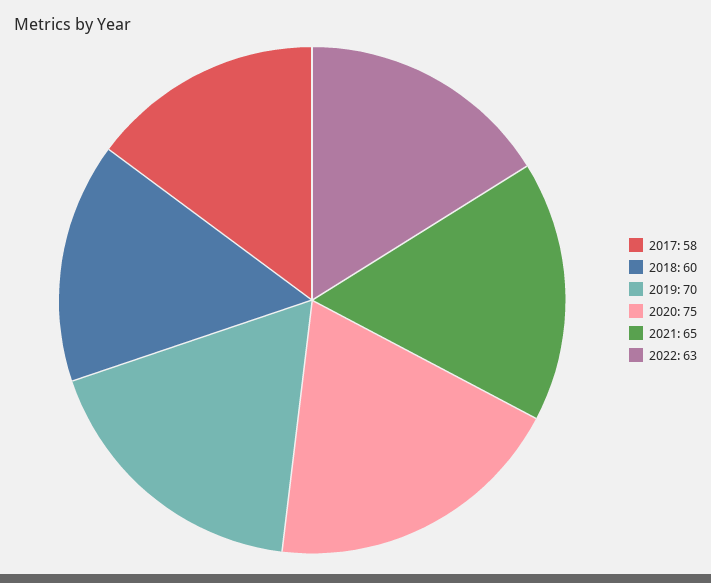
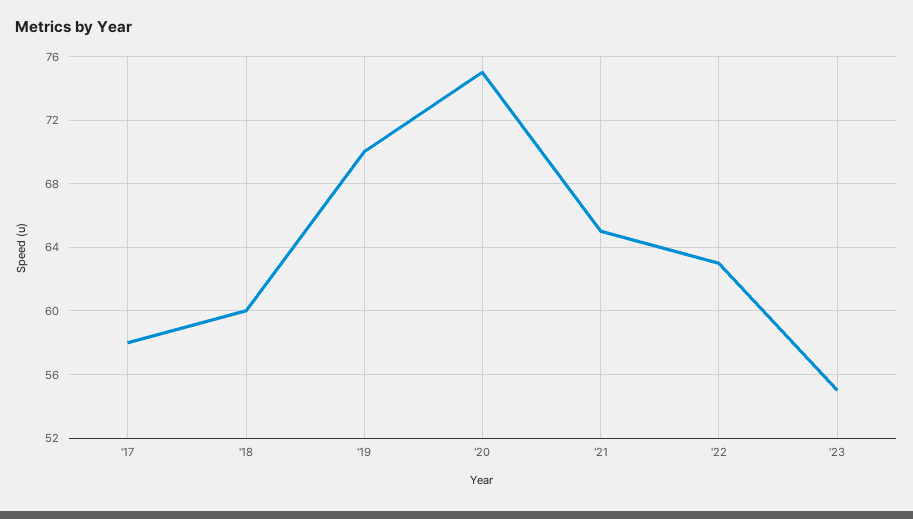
  {
    "2017": 58,
    "2018": 60,
    "2019": 70,
    "2020": 75,
    "2021": 65,
-   "2022": 63
+   "2022": 63,
+   "'23": 55
  }

